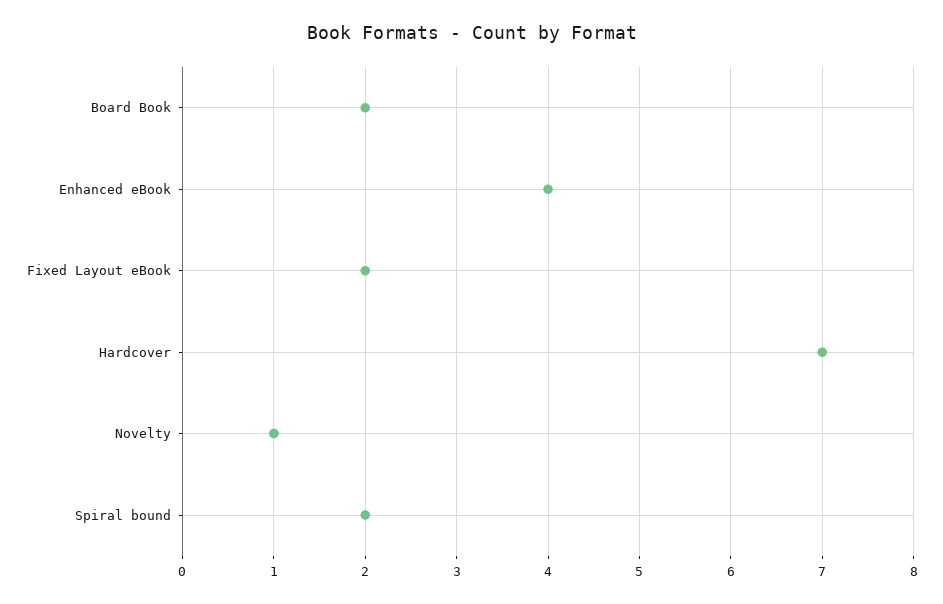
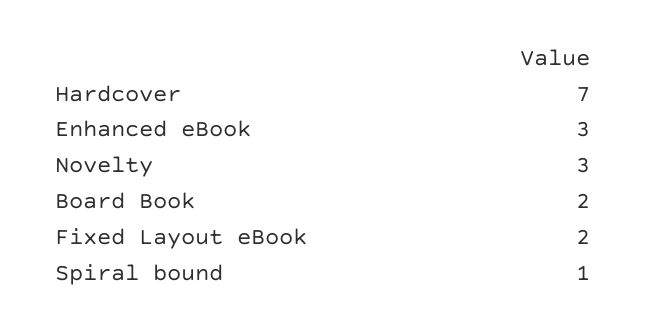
  {
    "Board Book": 2,
-   "Enhanced eBook": 4,
+   "Enhanced eBook": 3,
    "Fixed Layout eBook": 2,
    "Hardcover": 7,
-   "Novelty": 1,
+   "Novelty": 3,
-   "Spiral bound": 2
+   "Spiral bound": 1
  }

